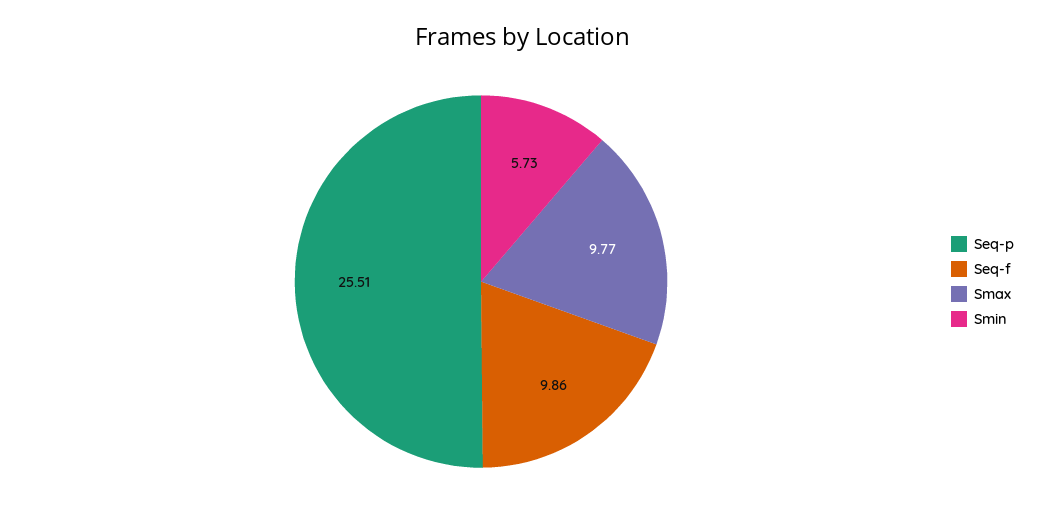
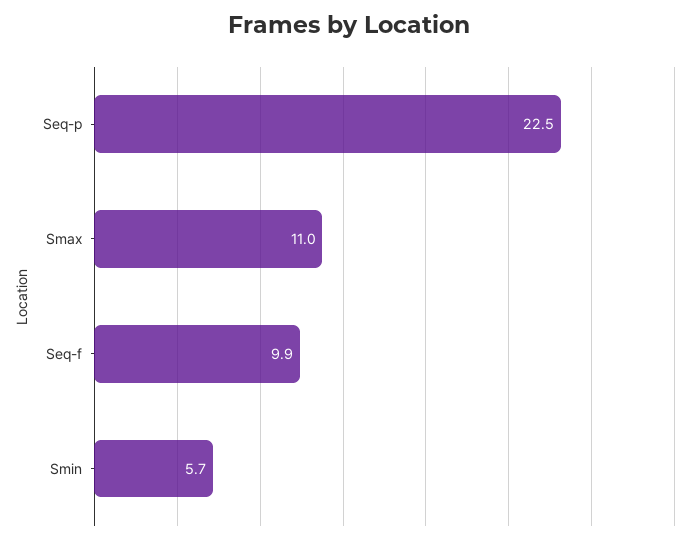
  {
-   "Seq-p": 25.51,
+   "Seq-p": 22.5,
    "Seq-f": 9.86,
-   "Smax": 9.77,
+   "Smax": 11,
    "Smin": 5.73
  }

